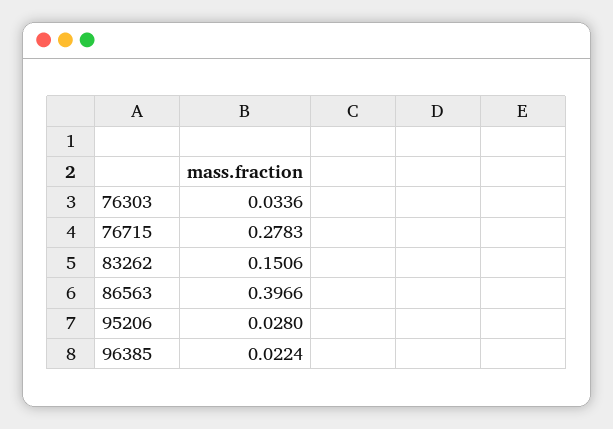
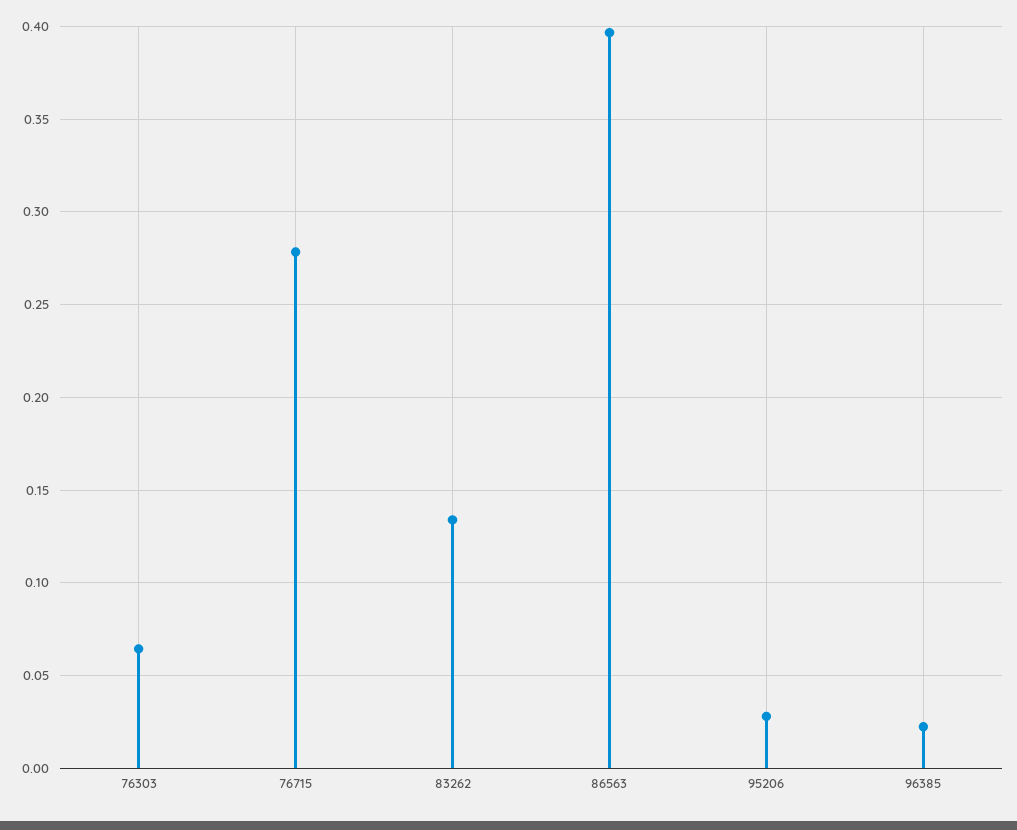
  {
-   "76303": 0.0336,
+   "76303": 0.065,
    "76715": 0.2783,
-   "83262": 0.1506,
+   "83262": 0.135,
    "86563": 0.3966,
    "95206": 0.028,
    "96385": 0.0224
  }

